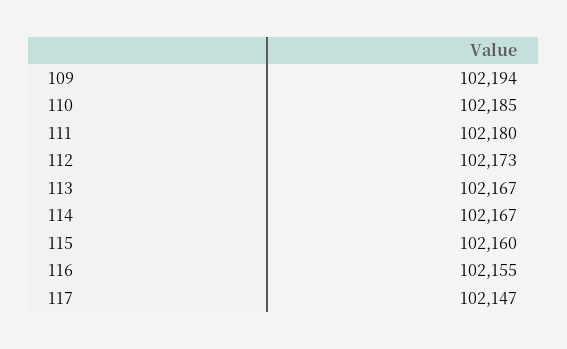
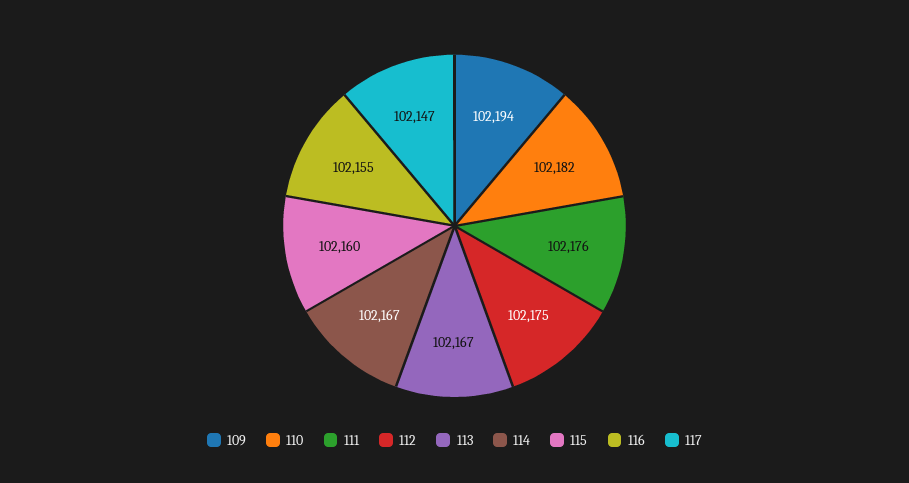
  {
    "109": 102194,
-   "110": 102185,
+   "110": 102182,
-   "111": 102180,
+   "111": 102176,
-   "112": 102173,
+   "112": 102175,
    "113": 102167,
    "114": 102167,
    "115": 102160,
    "116": 102155,
    "117": 102147
  }

